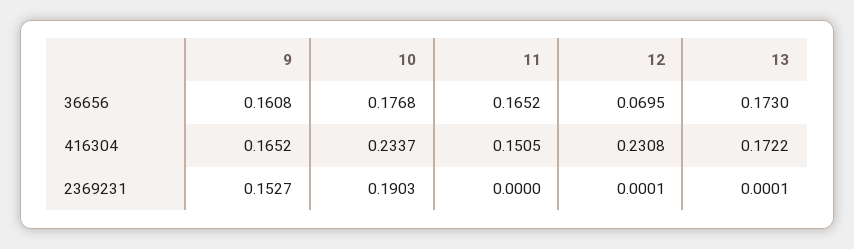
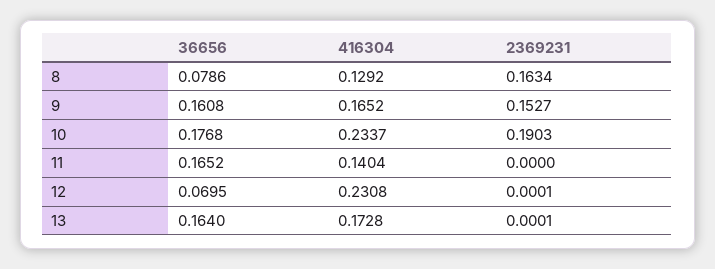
  {
    "9": {
      "36656": 0.1608,
      "416304": 0.1652,
      "2369231": 0.1527
    },
    "10": {
      "36656": 0.1768,
      "416304": 0.2337,
      "2369231": 0.1903
    },
    "11": {
      "36656": 0.1652,
-     "416304": 0.1505,
+     "416304": 0.1404,
      "2369231": 0
    },
    "12": {
      "36656": 0.0695,
      "416304": 0.2308,
      "2369231": 0.0001
    },
    "13": {
-     "36656": 0.173,
+     "36656": 0.164,
-     "416304": 0.1722,
+     "416304": 0.1728,
      "2369231": 0.0001
-   }
+   },
+   "8": {
+     "36656": 0.0786,
+     "416304": 0.1292,
+     "2369231": 0.1634
+   }
  }

